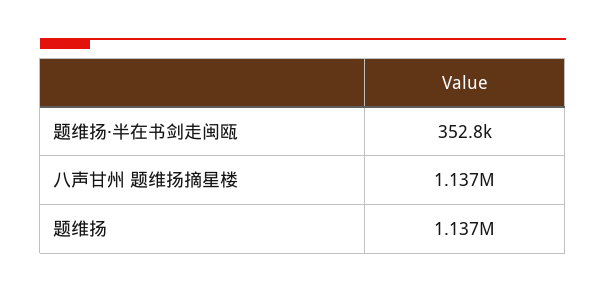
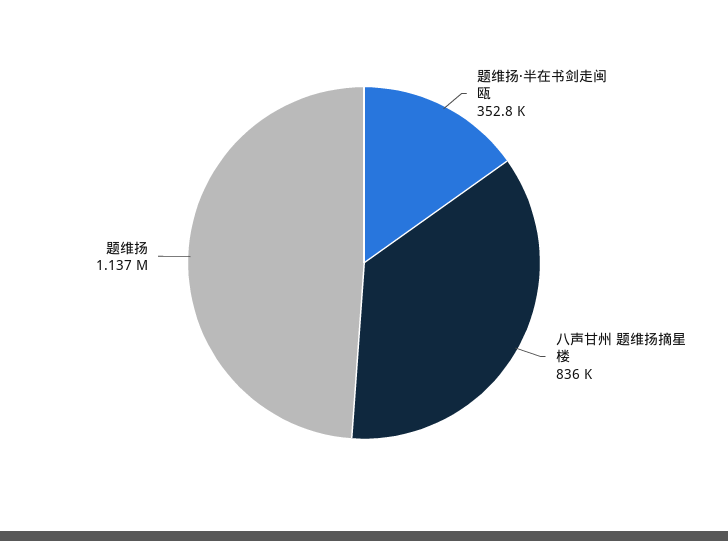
  {
    "题维扬·半在书剑走闽瓯": 352800,
-   "八声甘州 题维扬摘星楼": 1137000,
+   "八声甘州 题维扬摘星楼": 836000,
    "题维扬": 1137000
  }

